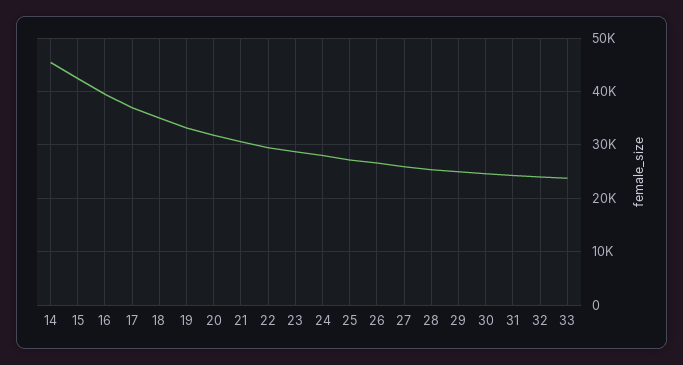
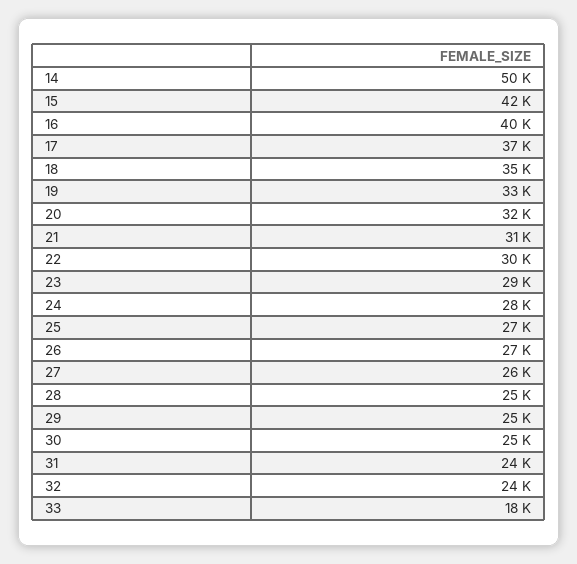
  {
-   "14": 46000,
+   "14": 50000,
    "15": 42000,
    "16": 40000,
    "17": 37000,
    "18": 35000,
    "19": 33000,
    "20": 32000,
    "21": 31000,
    "22": 30000,
    "23": 29000,
    "24": 28000,
    "25": 27000,
    "26": 27000,
    "27": 26000,
    "28": 25000,
    "29": 25000,
    "30": 25000,
    "31": 24000,
    "32": 24000,
-   "33": 24000
+   "33": 18000
  }

